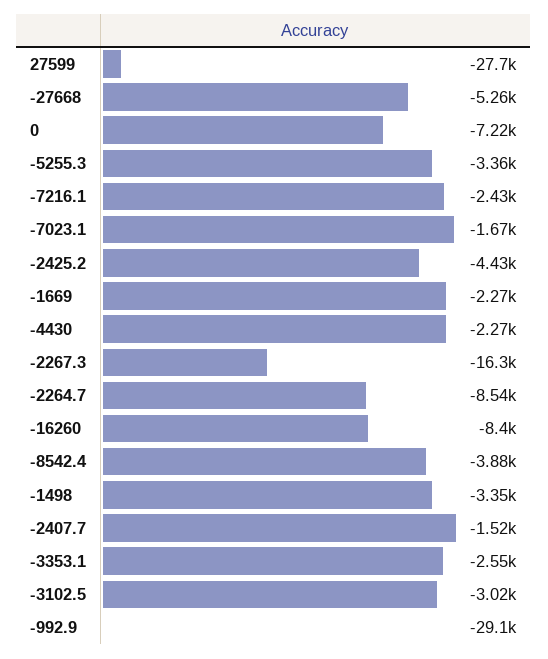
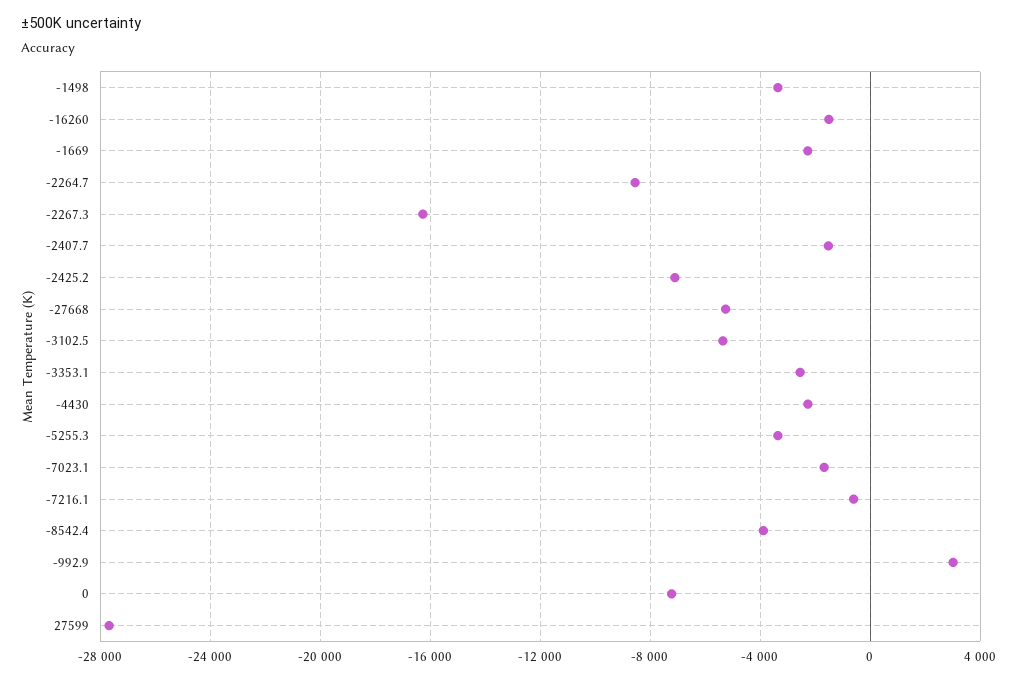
  {
    "27599": -27700,
    "-27668": -5260,
    "0": -7220,
    "-5255.3": -3360,
-   "-7216.1": -2430,
+   "-7216.1": -500,
    "-7023.1": -1670,
-   "-2425.2": -4430,
+   "-2425.2": -7000,
    "-1669": -2270,
    "-4430": -2270,
    "-2267.3": -16300,
    "-2264.7": -8540,
-   "-16260": -8400,
+   "-16260": -1500,
    "-8542.4": -3880,
    "-1498": -3350,
    "-2407.7": -1520,
    "-3353.1": -2550,
-   "-3102.5": -3020,
+   "-3102.5": -5500,
-   "-992.9": -29100
+   "-992.9": 3000
  }

